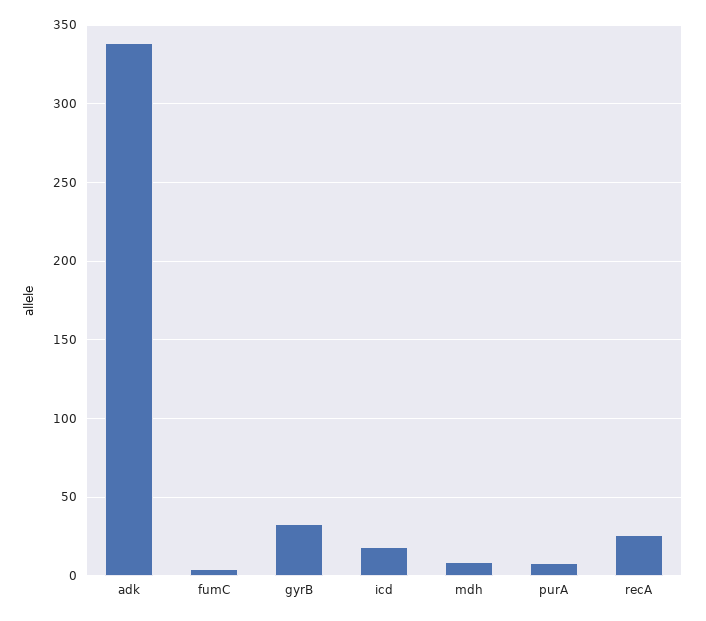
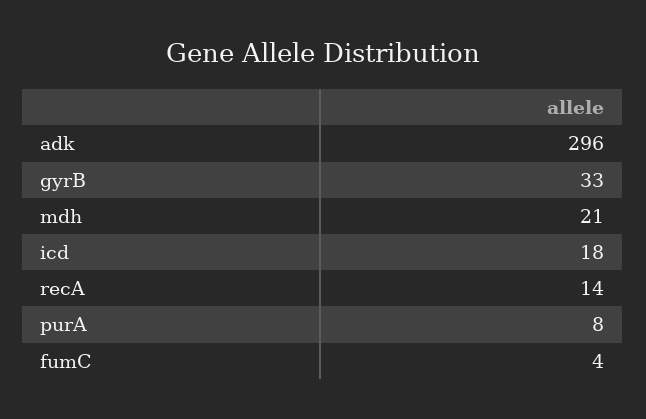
  {
-   "adk": 340,
+   "adk": 296,
    "fumC": 4,
    "gyrB": 33,
    "icd": 18,
-   "mdh": 10,
+   "mdh": 21,
    "purA": 8,
-   "recA": 25
+   "recA": 14
  }

